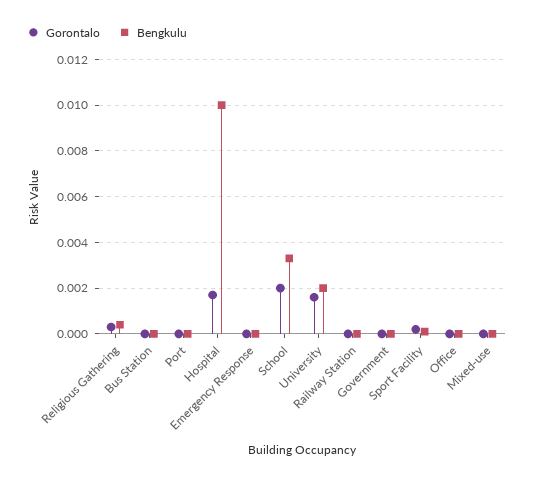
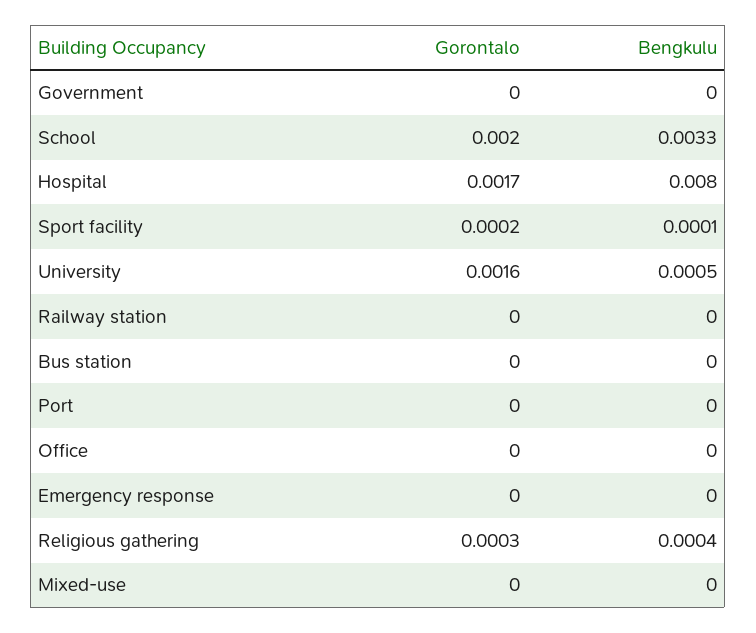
  {
    "Gorontalo": {
      "Religious Gathering": 0.0003,
      "Bus Station": 0,
      "Port": 0,
      "Hospital": 0.0017,
      "Emergency Response": 0,
      "School": 0.002,
      "University": 0.0016,
      "Railway Station": 0,
      "Government": 0,
      "Sport Facility": 0.0002,
      "Office": 0,
      "Mixed-use": 0
    },
    "Bengkulu": {
      "Religious Gathering": 0.0004,
      "Bus Station": 0,
      "Port": 0,
-     "Hospital": 0.01,
+     "Hospital": 0.008,
      "Emergency Response": 0,
      "School": 0.0033,
-     "University": 0.002,
+     "University": 0.0005,
      "Railway Station": 0,
      "Government": 0,
      "Sport Facility": 0.0001,
      "Office": 0,
      "Mixed-use": 0
    }
  }

